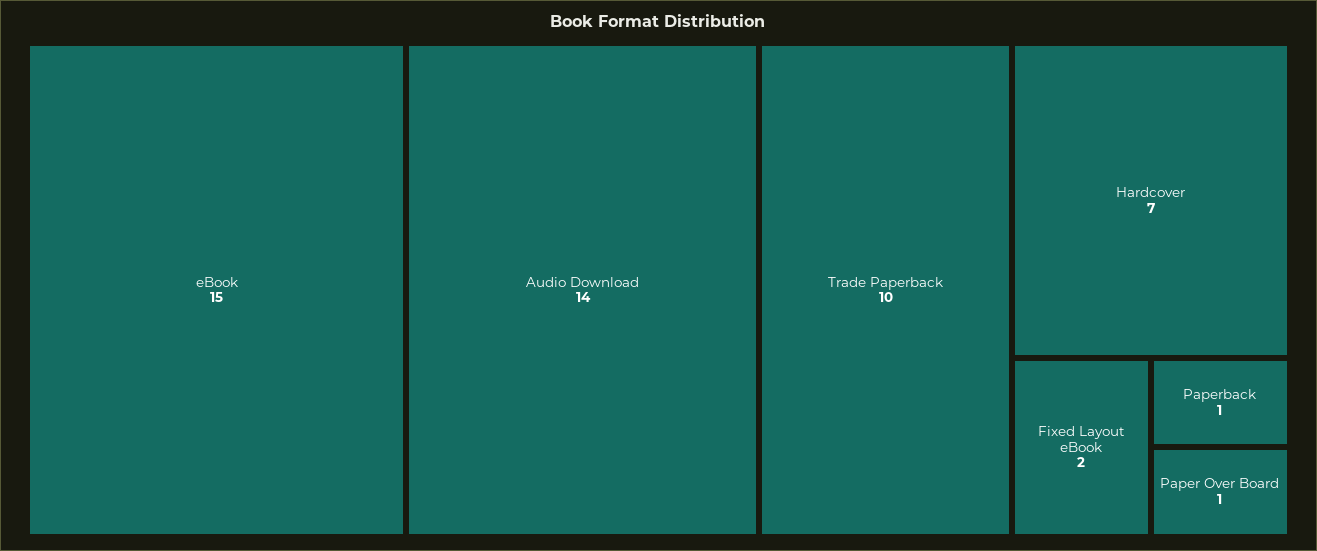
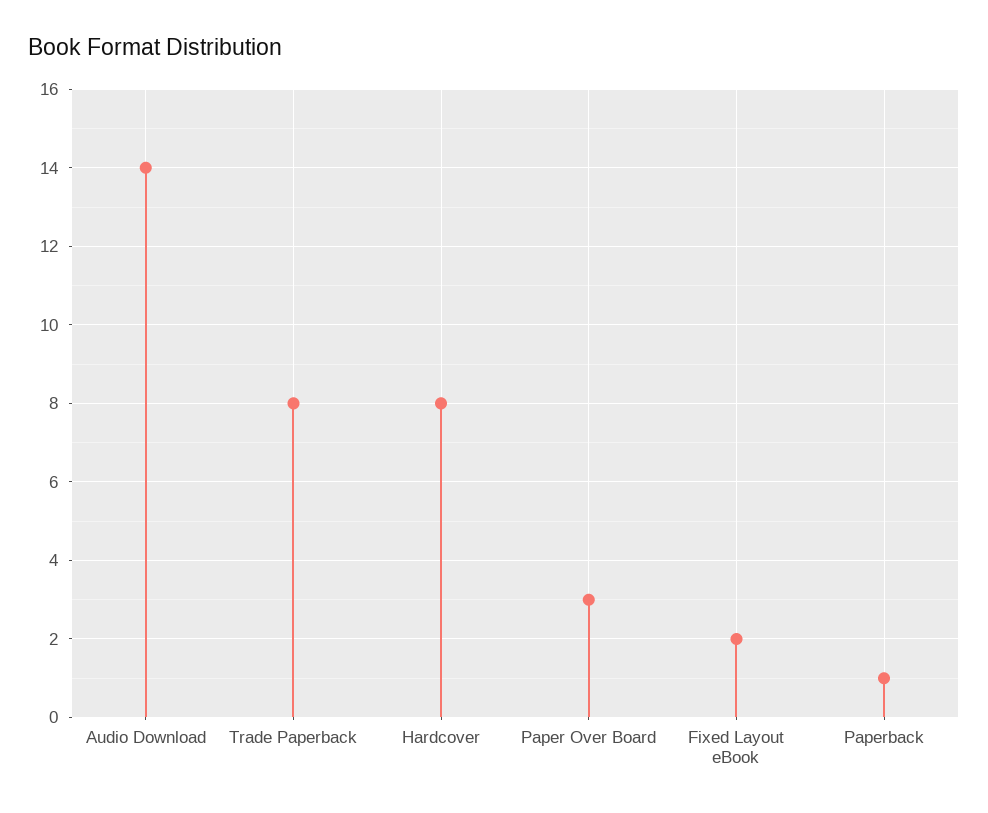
  {
-   "eBook": 15,
    "Audio Download": 14,
-   "Trade Paperback": 10,
+   "Trade Paperback": 8,
-   "Hardcover": 7,
+   "Hardcover": 8,
    "Fixed Layout eBook": 2,
    "Paperback": 1,
-   "Paper Over Board": 1
+   "Paper Over Board": 3
  }

